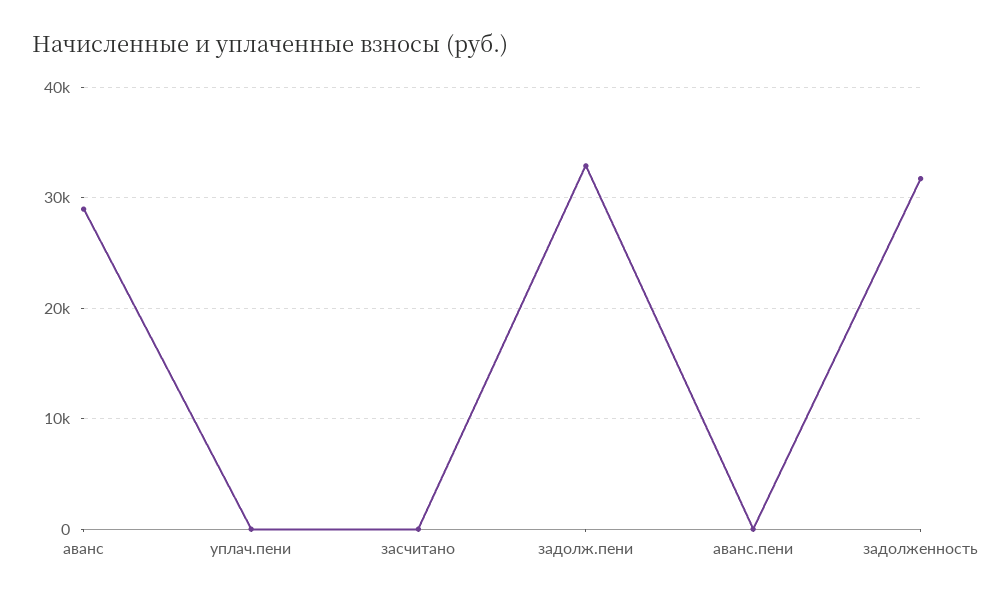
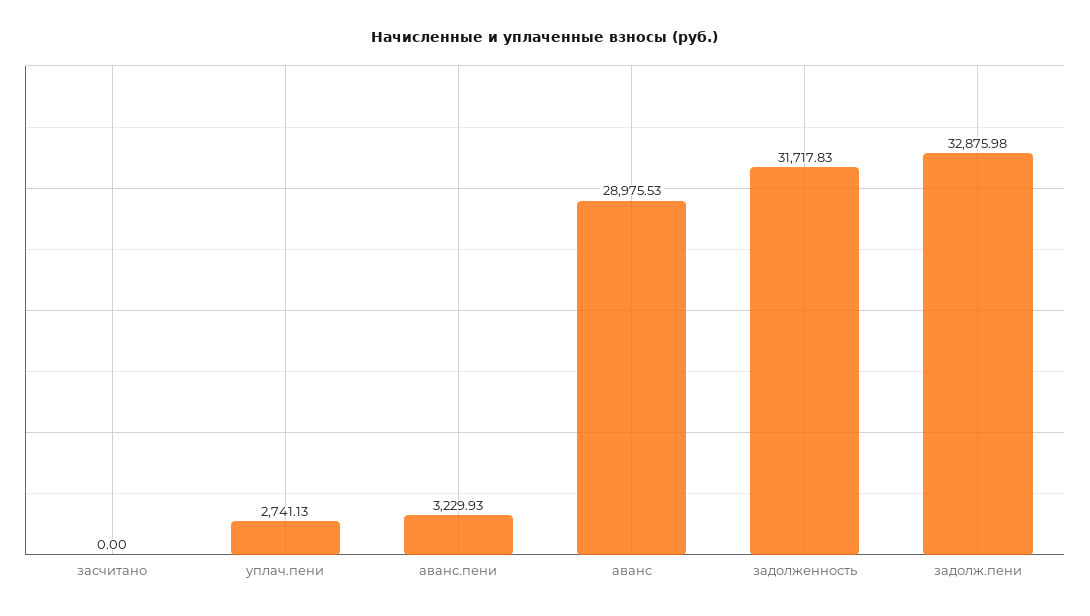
  {
    "аванс": 28975.53,
-   "уплач.пени": 0,
+   "уплач.пени": 2741.13,
    "засчитано": 0,
    "задолж.пени": 32875.98,
-   "аванс.пени": 0,
+   "аванс.пени": 3229.93,
    "задолженность": 31717.83
  }

